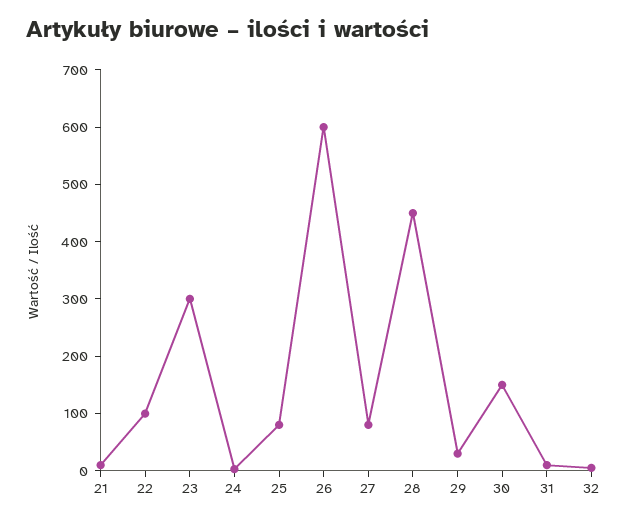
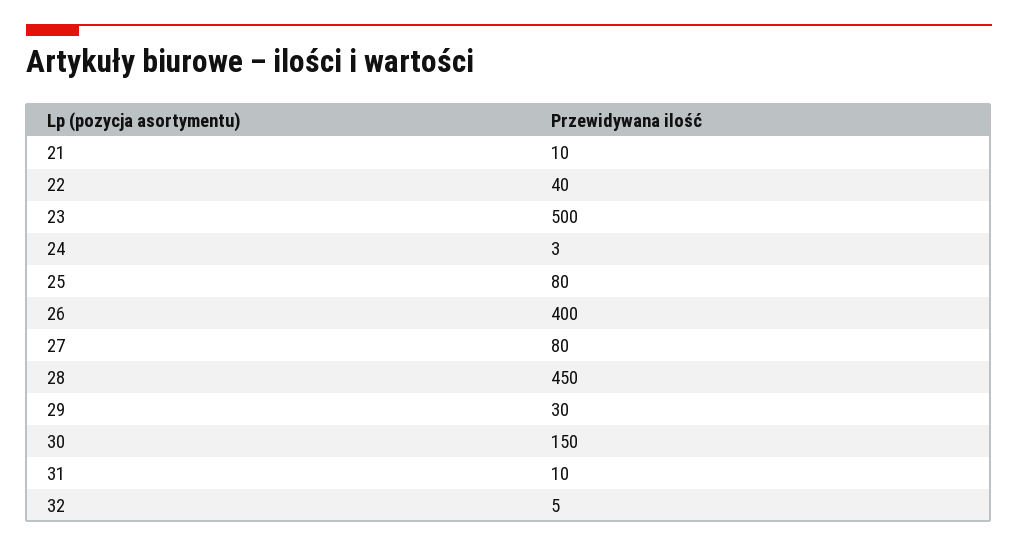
  {
    "21": 10,
-   "22": 100,
+   "22": 40,
-   "23": 300,
+   "23": 500,
    "24": 3,
    "25": 80,
-   "26": 600,
+   "26": 400,
    "27": 80,
    "28": 450,
    "29": 30,
    "30": 150,
    "31": 10,
    "32": 5
  }

